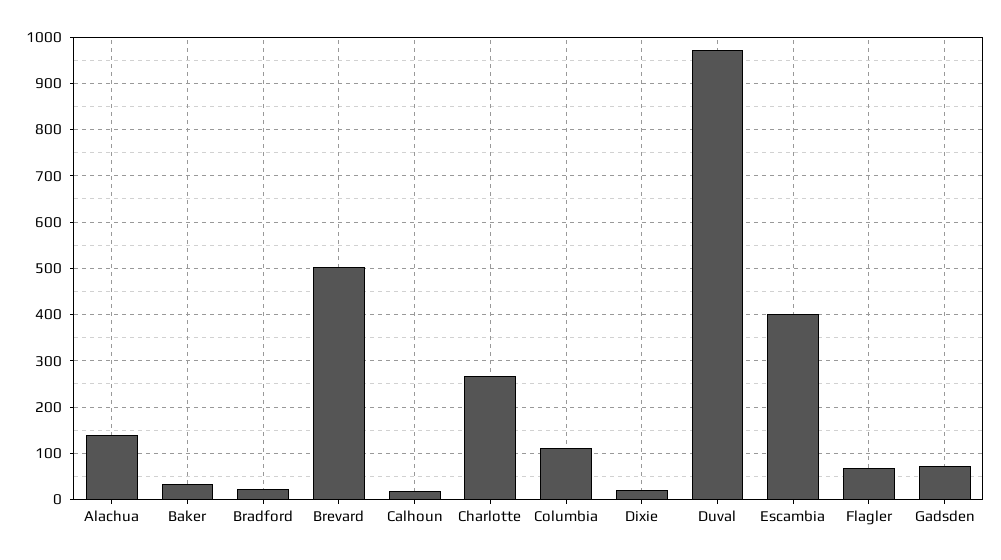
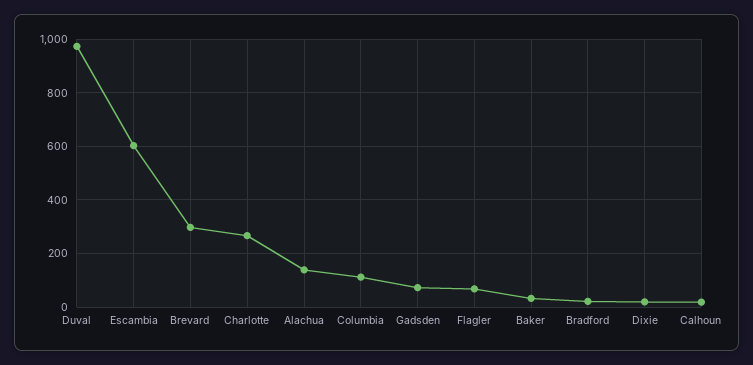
  {
    "Alachua": 140,
    "Baker": 40,
    "Bradford": 20,
-   "Brevard": 500,
+   "Brevard": 300,
    "Calhoun": 20,
    "Charlotte": 260,
    "Columbia": 120,
    "Dixie": 20,
    "Duval": 980,
-   "Escambia": 400,
+   "Escambia": 600,
    "Flagler": 60,
    "Gadsden": 80
  }

